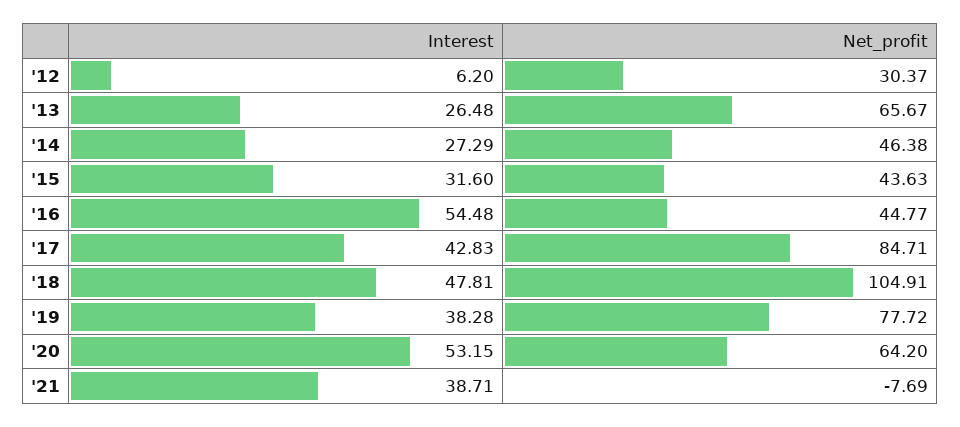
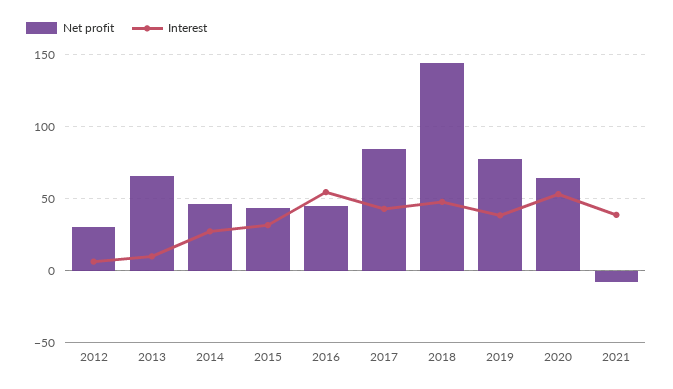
  {
    "Interest": {
      "'12": 6.2,
-     "'13": 26.48,
+     "'13": 10,
      "'14": 27.29,
      "'15": 31.6,
      "'16": 54.48,
      "'17": 42.83,
      "'18": 47.81,
      "'19": 38.28,
      "'20": 53.15,
      "'21": 38.71
    },
    "Net_profit": {
      "'12": 30.37,
      "'13": 65.67,
      "'14": 46.38,
      "'15": 43.63,
      "'16": 44.77,
      "'17": 84.71,
-     "'18": 104.91,
+     "'18": 145,
      "'19": 77.72,
      "'20": 64.2,
      "'21": -7.69
    }
  }

